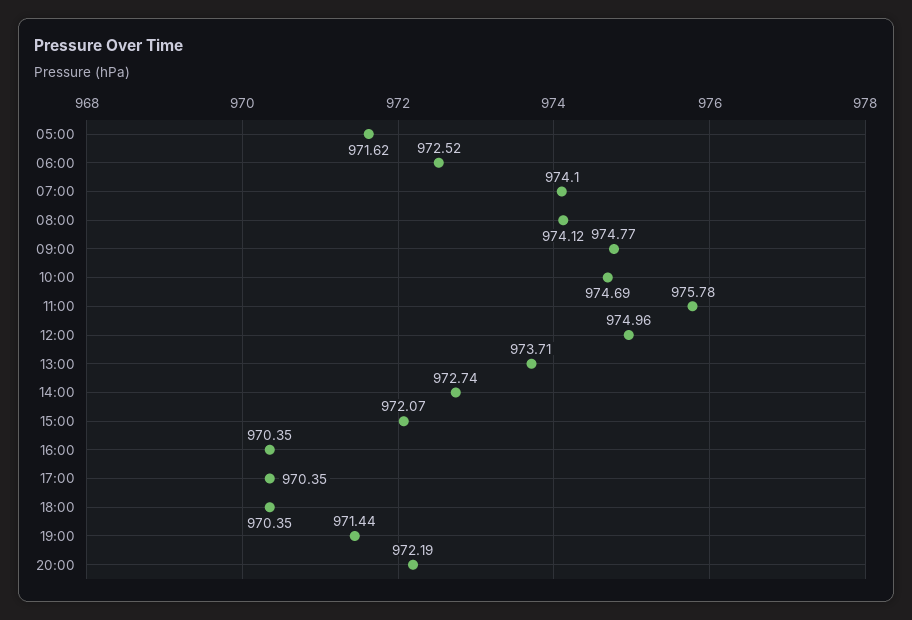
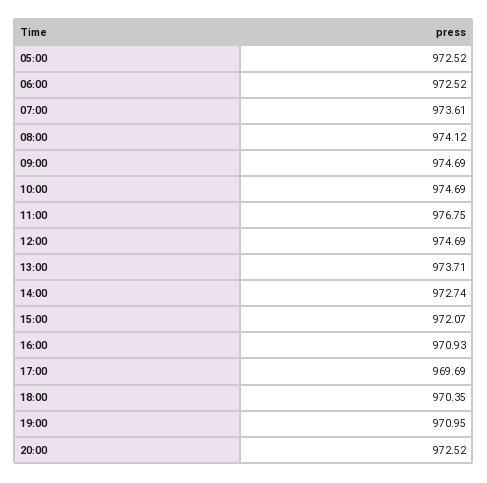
  {
-   "05:00": 971.62,
+   "05:00": 972.52,
    "06:00": 972.52,
-   "07:00": 974.1,
+   "07:00": 973.61,
    "08:00": 974.12,
-   "09:00": 974.77,
+   "09:00": 974.69,
    "10:00": 974.69,
-   "11:00": 975.78,
+   "11:00": 976.75,
-   "12:00": 974.96,
+   "12:00": 974.69,
    "13:00": 973.71,
    "14:00": 972.74,
    "15:00": 972.07,
-   "16:00": 970.35,
+   "16:00": 970.93,
-   "17:00": 970.35,
+   "17:00": 969.69,
    "18:00": 970.35,
-   "19:00": 971.44,
+   "19:00": 970.95,
-   "20:00": 972.19
+   "20:00": 972.52
  }

